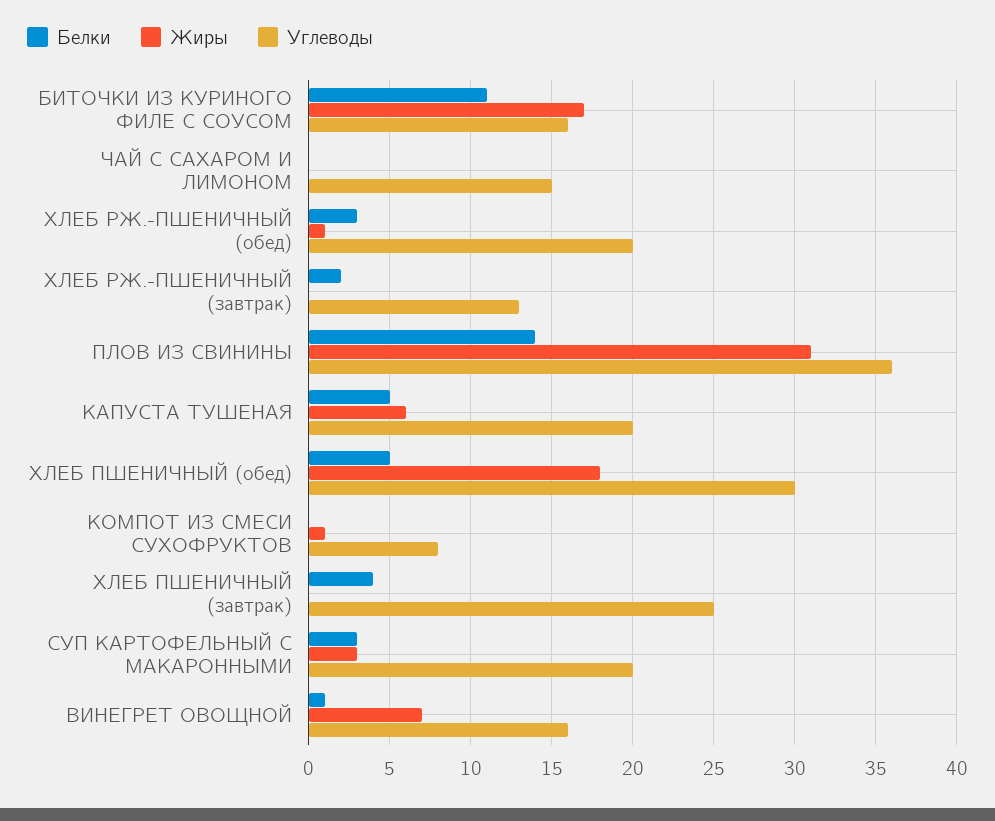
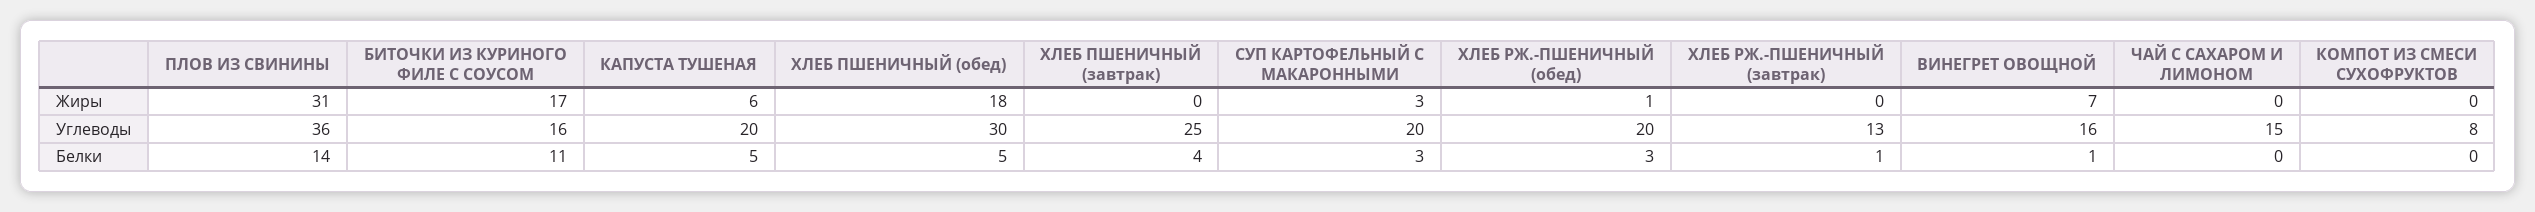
  {
    "Белки": {
      "БИТОЧКИ ИЗ КУРИНОГО ФИЛЕ С СОУСОМ": 11,
      "ЧАЙ С САХАРОМ И ЛИМОНОМ": 0,
      "ХЛЕБ РЖ.-ПШЕНИЧНЫЙ (обед)": 3,
-     "ХЛЕБ РЖ.-ПШЕНИЧНЫЙ (завтрак)": 2,
+     "ХЛЕБ РЖ.-ПШЕНИЧНЫЙ (завтрак)": 1,
      "ПЛОВ ИЗ СВИНИНЫ": 14,
      "КАПУСТА ТУШЕНАЯ": 5,
      "ХЛЕБ ПШЕНИЧНЫЙ (обед)": 5,
      "КОМПОТ ИЗ СМЕСИ СУХОФРУКТОВ": 0,
      "ХЛЕБ ПШЕНИЧНЫЙ (завтрак)": 4,
      "СУП КАРТОФЕЛЬНЫЙ С МАКАРОННЫМИ": 3,
      "ВИНЕГРЕТ ОВОЩНОЙ": 1
    },
    "Жиры": {
      "БИТОЧКИ ИЗ КУРИНОГО ФИЛЕ С СОУСОМ": 17,
      "ЧАЙ С САХАРОМ И ЛИМОНОМ": 0,
      "ХЛЕБ РЖ.-ПШЕНИЧНЫЙ (обед)": 1,
      "ХЛЕБ РЖ.-ПШЕНИЧНЫЙ (завтрак)": 0,
      "ПЛОВ ИЗ СВИНИНЫ": 31,
      "КАПУСТА ТУШЕНАЯ": 6,
      "ХЛЕБ ПШЕНИЧНЫЙ (обед)": 18,
-     "КОМПОТ ИЗ СМЕСИ СУХОФРУКТОВ": 1,
+     "КОМПОТ ИЗ СМЕСИ СУХОФРУКТОВ": 0,
      "ХЛЕБ ПШЕНИЧНЫЙ (завтрак)": 0,
      "СУП КАРТОФЕЛЬНЫЙ С МАКАРОННЫМИ": 3,
      "ВИНЕГРЕТ ОВОЩНОЙ": 7
    },
    "Углеводы": {
      "БИТОЧКИ ИЗ КУРИНОГО ФИЛЕ С СОУСОМ": 16,
      "ЧАЙ С САХАРОМ И ЛИМОНОМ": 15,
      "ХЛЕБ РЖ.-ПШЕНИЧНЫЙ (обед)": 20,
      "ХЛЕБ РЖ.-ПШЕНИЧНЫЙ (завтрак)": 13,
      "ПЛОВ ИЗ СВИНИНЫ": 36,
      "КАПУСТА ТУШЕНАЯ": 20,
      "ХЛЕБ ПШЕНИЧНЫЙ (обед)": 30,
      "КОМПОТ ИЗ СМЕСИ СУХОФРУКТОВ": 8,
      "ХЛЕБ ПШЕНИЧНЫЙ (завтрак)": 25,
      "СУП КАРТОФЕЛЬНЫЙ С МАКАРОННЫМИ": 20,
      "ВИНЕГРЕТ ОВОЩНОЙ": 16
    }
  }

